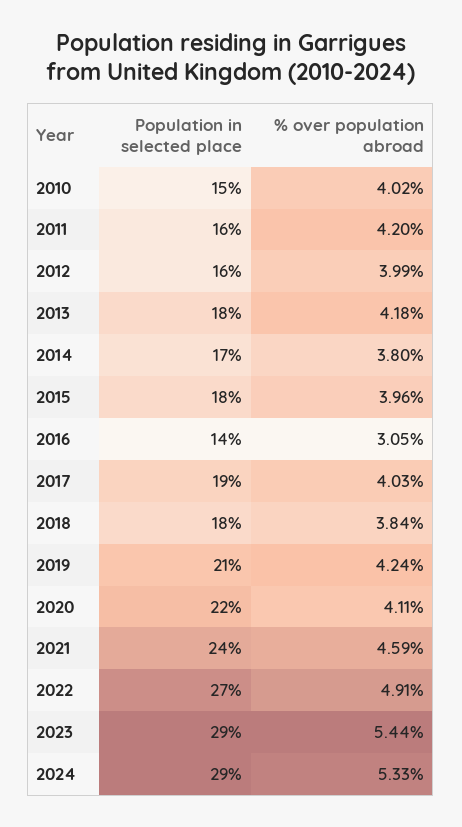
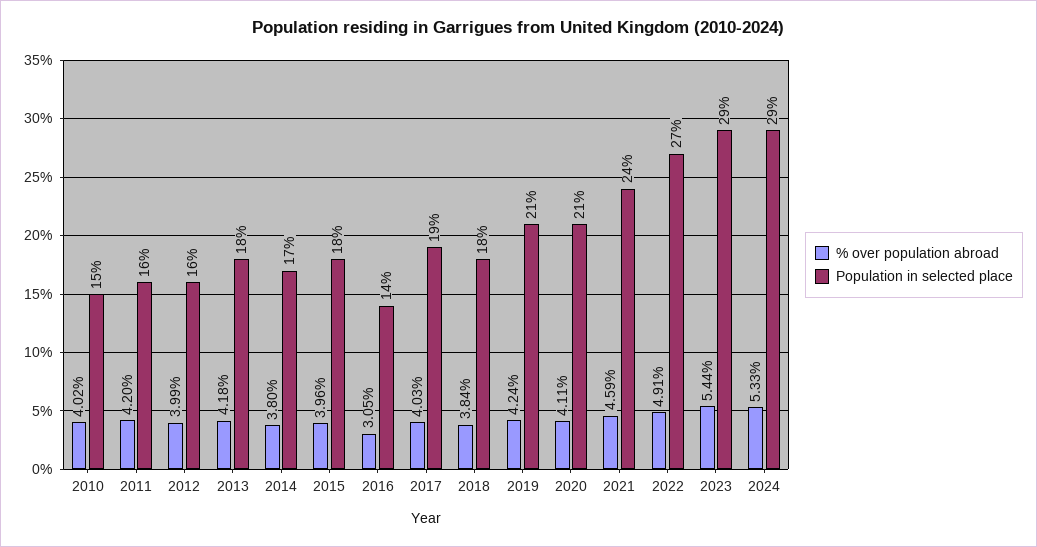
  {
    "Population in selected place": {
      "2010": 15,
      "2011": 16,
      "2012": 16,
      "2013": 18,
      "2014": 17,
      "2015": 18,
      "2016": 14,
      "2017": 19,
      "2018": 18,
      "2019": 21,
-     "2020": 22,
+     "2020": 21,
      "2021": 24,
      "2022": 27,
      "2023": 29,
      "2024": 29
    },
    "% over population abroad": {
      "2010": 4.02,
      "2011": 4.2,
      "2012": 3.99,
      "2013": 4.18,
      "2014": 3.8,
      "2015": 3.96,
      "2016": 3.05,
      "2017": 4.03,
      "2018": 3.84,
      "2019": 4.24,
      "2020": 4.11,
      "2021": 4.59,
      "2022": 4.91,
      "2023": 5.44,
      "2024": 5.33
    }
  }

